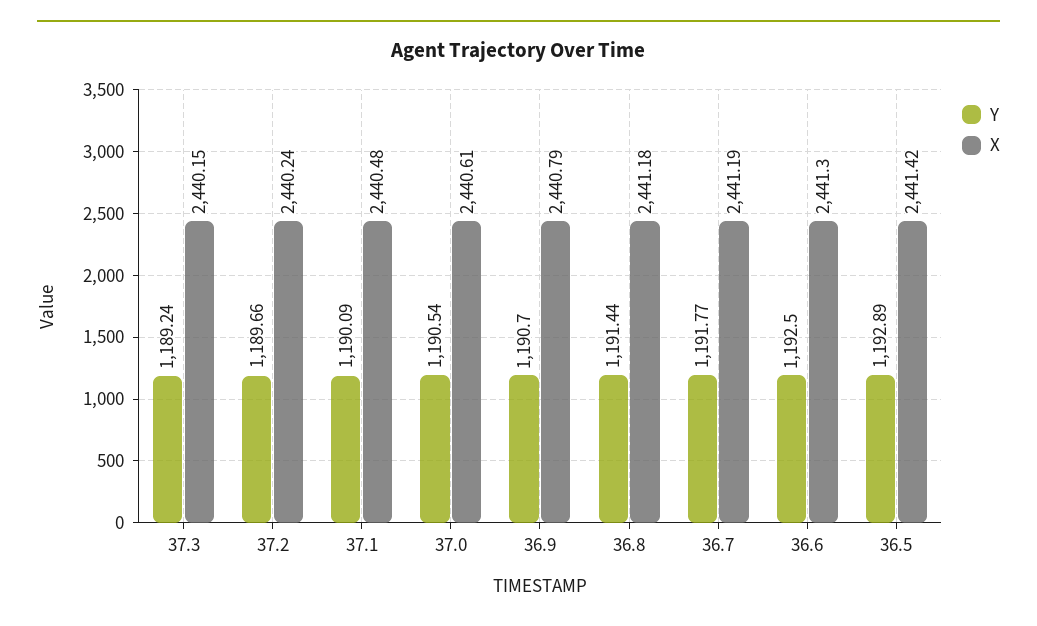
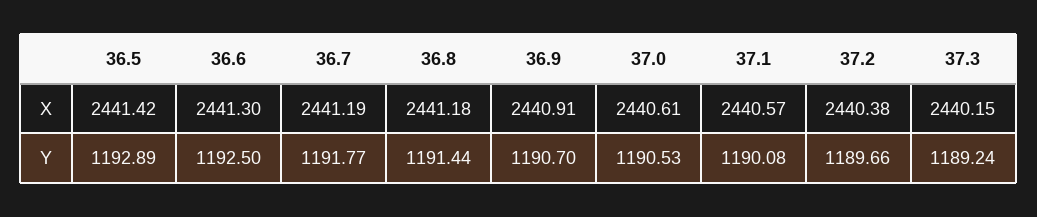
  {
    "Y": {
      "37.3": 1189.24,
      "37.2": 1189.66,
-     "37.1": 1190.09,
+     "37.1": 1190.08,
-     "37.0": 1190.54,
+     "37.0": 1190.53,
      "36.9": 1190.7,
      "36.8": 1191.44,
      "36.7": 1191.77,
      "36.6": 1192.5,
      "36.5": 1192.89
    },
    "X": {
      "37.3": 2440.15,
-     "37.2": 2440.24,
+     "37.2": 2440.38,
-     "37.1": 2440.48,
+     "37.1": 2440.57,
      "37.0": 2440.61,
-     "36.9": 2440.79,
+     "36.9": 2440.91,
      "36.8": 2441.18,
      "36.7": 2441.19,
      "36.6": 2441.3,
      "36.5": 2441.42
    }
  }

